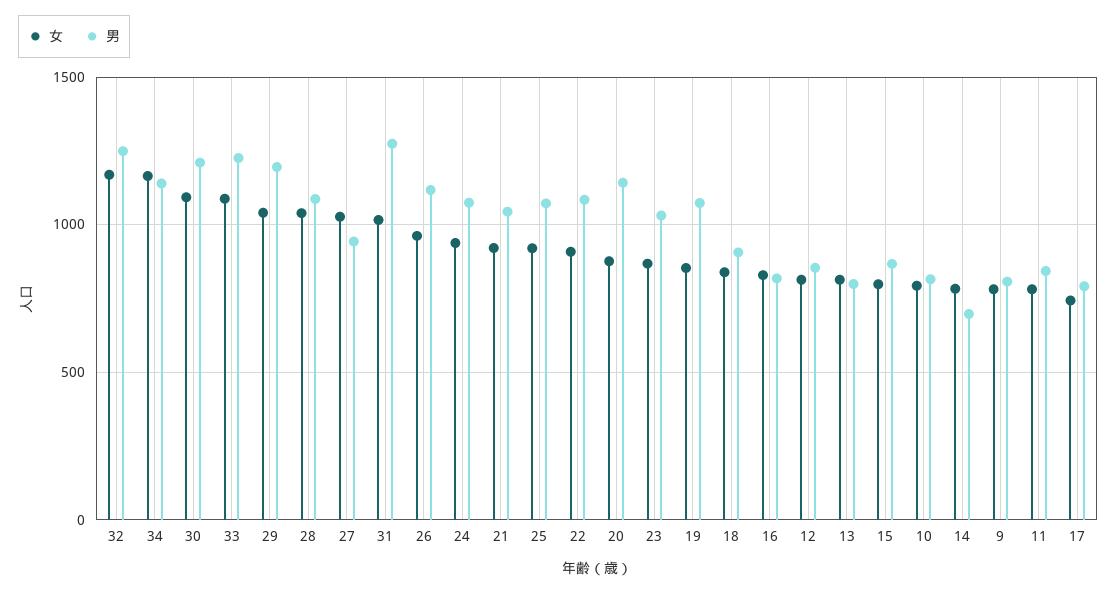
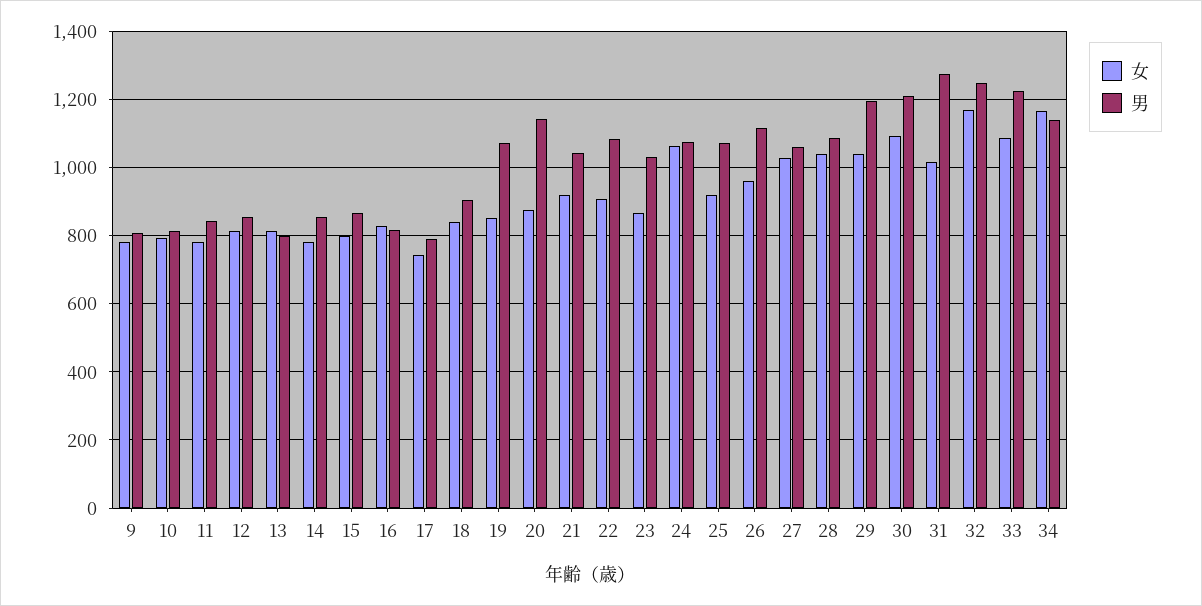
  {
    "女": {
      "32": 1160,
      "34": 1160,
      "30": 1100,
      "33": 1080,
      "29": 1040,
      "28": 1040,
      "27": 1020,
      "31": 1020,
      "26": 960,
-     "24": 950,
+     "24": 1060,
      "21": 920,
      "25": 920,
      "22": 900,
      "20": 880,
      "23": 860,
      "19": 860,
      "18": 840,
      "16": 820,
      "12": 820,
      "13": 820,
      "15": 800,
      "10": 800,
      "14": 780,
      "9": 780,
      "11": 780,
      "17": 740
    },
    "男": {
      "32": 1240,
      "34": 1140,
      "30": 1220,
      "33": 1220,
      "29": 1200,
      "28": 1080,
-     "27": 950,
+     "27": 1060,
      "31": 1280,
      "26": 1120,
      "24": 1080,
      "21": 1040,
      "25": 1080,
      "22": 1080,
      "20": 1140,
      "23": 1040,
      "19": 1080,
      "18": 900,
      "16": 820,
      "12": 860,
      "13": 800,
      "15": 860,
      "10": 820,
-     "14": 700,
+     "14": 860,
      "9": 800,
      "11": 840,
      "17": 800
    }
  }

